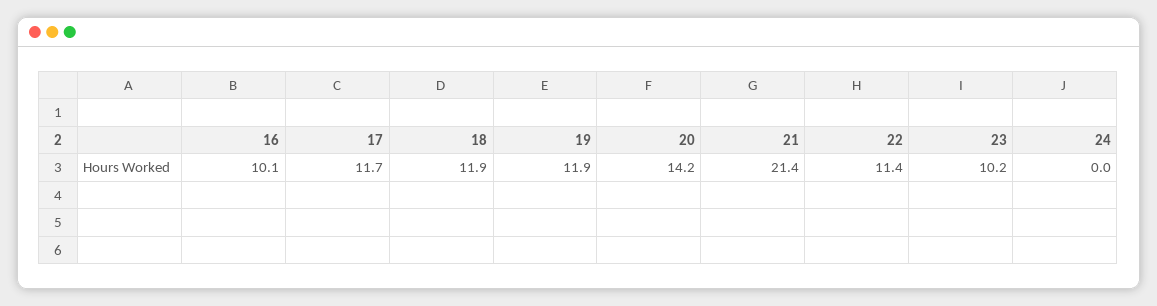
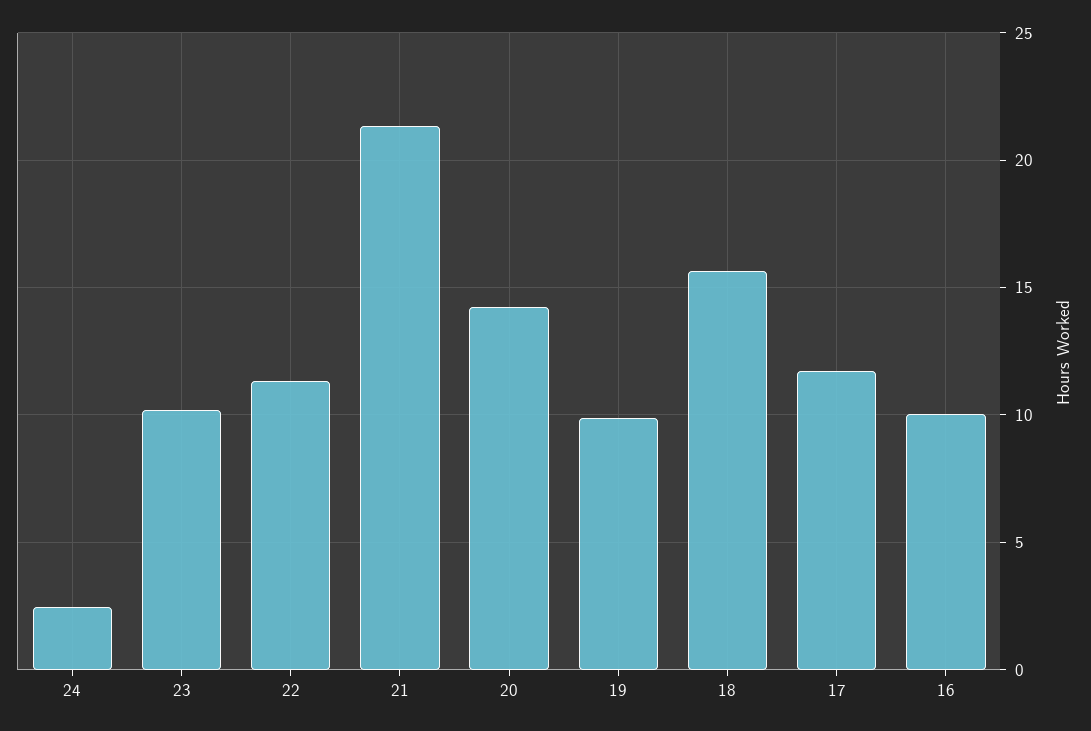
  {
    "16": 10.1,
    "17": 11.7,
-   "18": 11.9,
+   "18": 15.5,
-   "19": 11.9,
+   "19": 10,
    "20": 14.2,
    "21": 21.4,
    "22": 11.4,
    "23": 10.2,
-   "24": 0
+   "24": 2.5
  }

